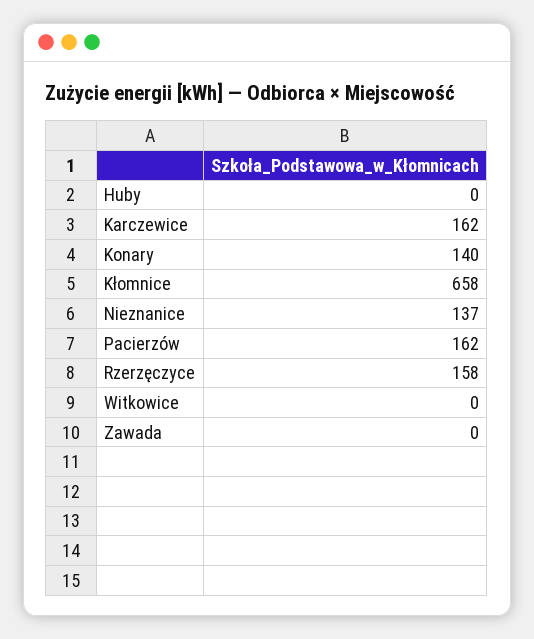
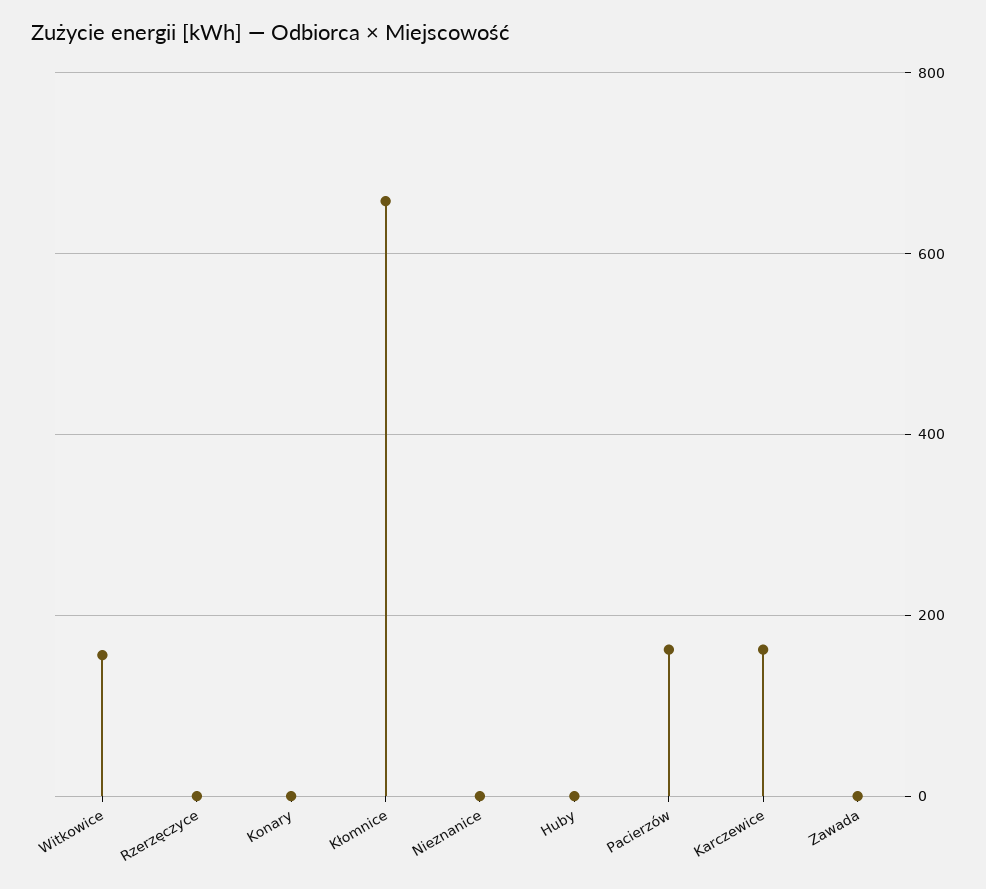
  {
    "Huby": 0,
    "Karczewice": 162,
-   "Konary": 140,
+   "Konary": 0,
    "Kłomnice": 658,
-   "Nieznanice": 137,
+   "Nieznanice": 0,
    "Pacierzów": 162,
-   "Rzerzęczyce": 158,
+   "Rzerzęczyce": 0,
-   "Witkowice": 0,
+   "Witkowice": 160,
    "Zawada": 0
  }

